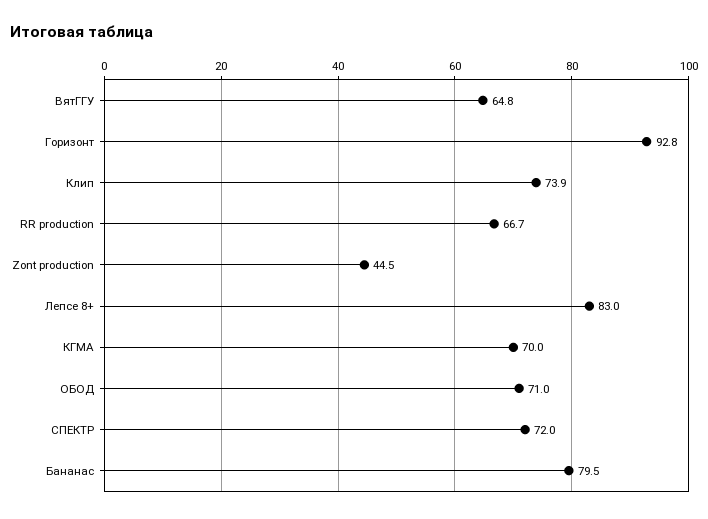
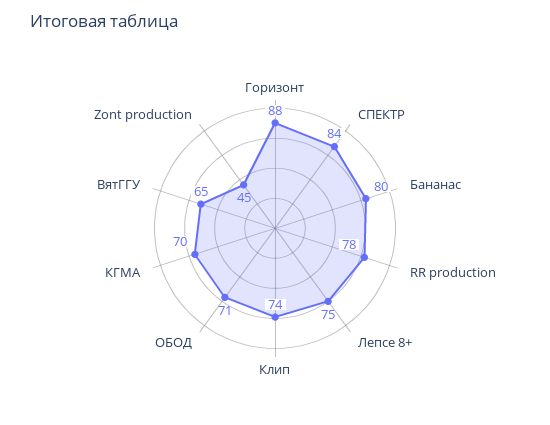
  {
    "ВятГГУ": 64.8,
-   "Горизонт": 92.8,
+   "Горизонт": 88,
    "Клип": 73.9,
-   "RR production": 66.7,
+   "RR production": 78,
    "Zont production": 44.5,
-   "Лепсе 8+": 83,
+   "Лепсе 8+": 75,
    "КГМА": 70,
    "ОБОД": 71,
-   "СПЕКТР": 72,
+   "СПЕКТР": 84,
    "Бананас": 79.5
  }

